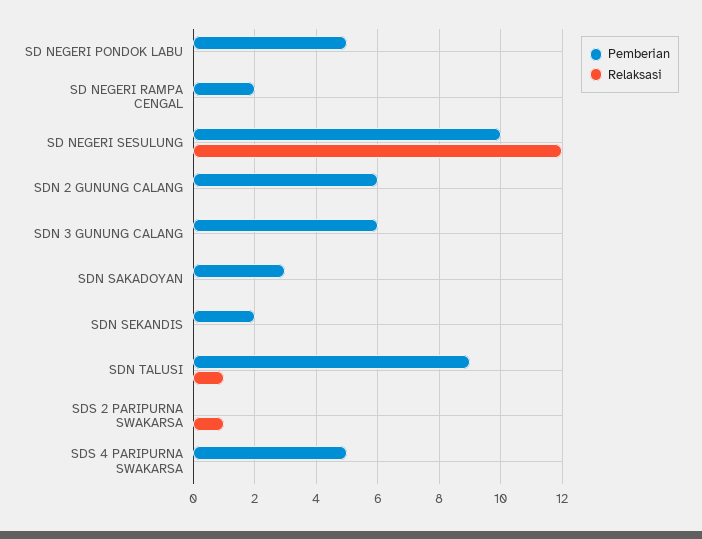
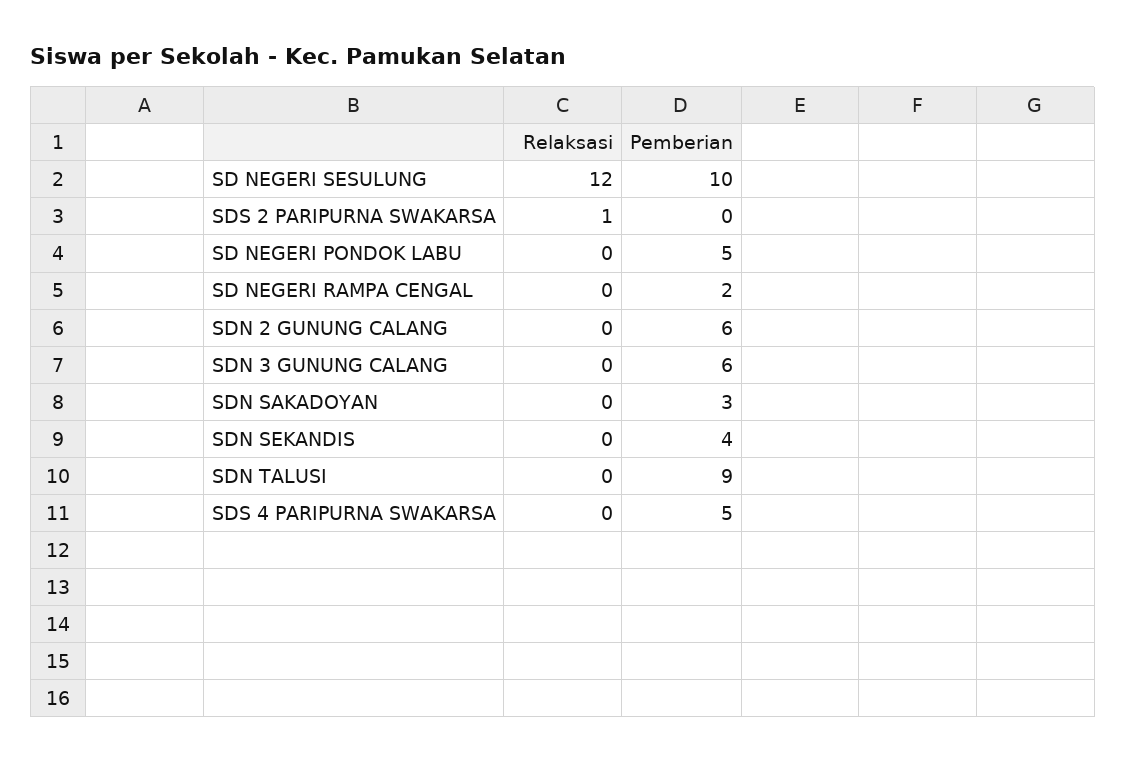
  {
    "Pemberian": {
      "SD NEGERI PONDOK LABU": 5,
      "SD NEGERI RAMPA CENGAL": 2,
      "SD NEGERI SESULUNG": 10,
      "SDN 2 GUNUNG CALANG": 6,
      "SDN 3 GUNUNG CALANG": 6,
      "SDN SAKADOYAN": 3,
-     "SDN SEKANDIS": 2,
+     "SDN SEKANDIS": 4,
      "SDN TALUSI": 9,
      "SDS 2 PARIPURNA SWAKARSA": 0,
      "SDS 4 PARIPURNA SWAKARSA": 5
    },
    "Relaksasi": {
      "SD NEGERI PONDOK LABU": 0,
      "SD NEGERI RAMPA CENGAL": 0,
      "SD NEGERI SESULUNG": 12,
      "SDN 2 GUNUNG CALANG": 0,
      "SDN 3 GUNUNG CALANG": 0,
      "SDN SAKADOYAN": 0,
      "SDN SEKANDIS": 0,
-     "SDN TALUSI": 1,
+     "SDN TALUSI": 0,
      "SDS 2 PARIPURNA SWAKARSA": 1,
      "SDS 4 PARIPURNA SWAKARSA": 0
    }
  }

